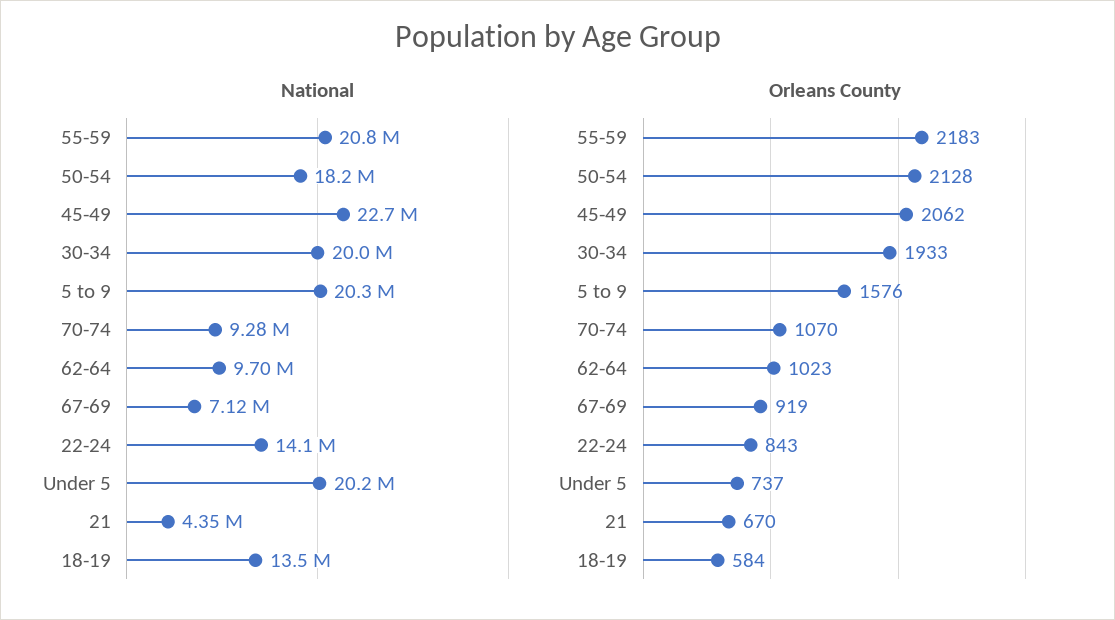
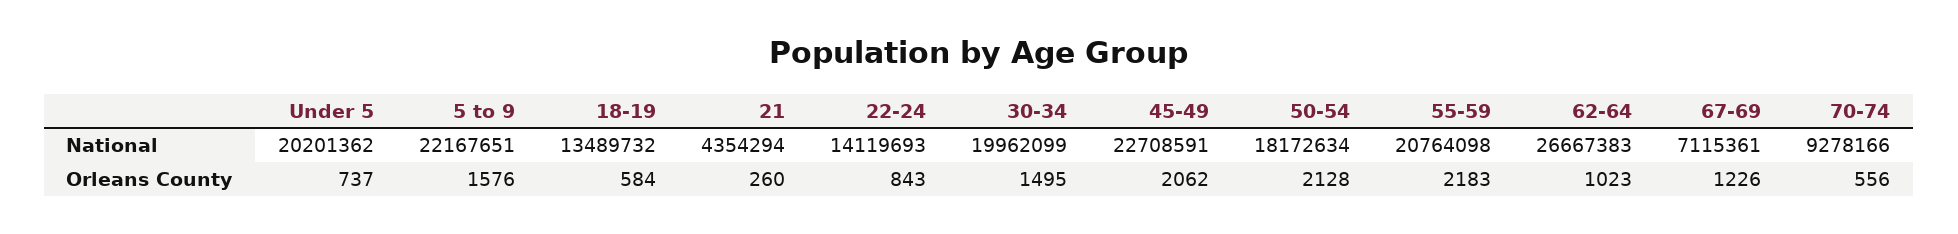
  {
    "National": {
      "55-59": 20764098,
      "50-54": 18172634,
      "45-49": 22708591,
      "30-34": 19962099,
-     "5 to 9": 20300000,
+     "5 to 9": 22167651,
      "70-74": 9278166,
-     "62-64": 9700000,
+     "62-64": 26667383,
      "67-69": 7115361,
      "22-24": 14119693,
      "Under 5": 20201362,
      "21": 4354294,
      "18-19": 13489732
    },
    "Orleans County": {
      "55-59": 2183,
      "50-54": 2128,
      "45-49": 2062,
-     "30-34": 1933,
+     "30-34": 1495,
      "5 to 9": 1576,
-     "70-74": 1070,
+     "70-74": 556,
      "62-64": 1023,
-     "67-69": 919,
+     "67-69": 1226,
      "22-24": 843,
      "Under 5": 737,
-     "21": 670,
+     "21": 260,
      "18-19": 584
    }
  }

